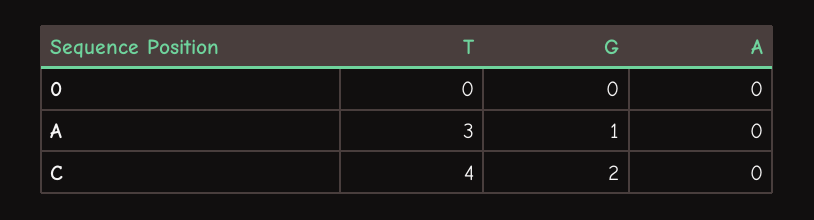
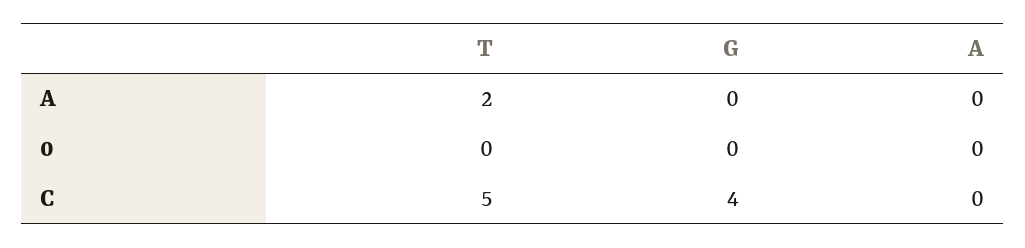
  {
    "T": {
      "0": 0,
-     "A": 3,
+     "A": 2,
-     "C": 4
+     "C": 5
    },
    "G": {
      "0": 0,
-     "A": 1,
+     "A": 0,
-     "C": 2
+     "C": 4
    },
    "A": {
      "0": 0,
      "A": 0,
      "C": 0
    }
  }

